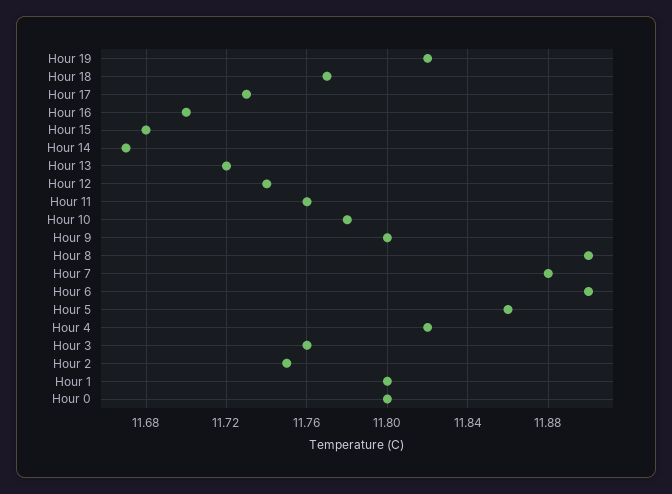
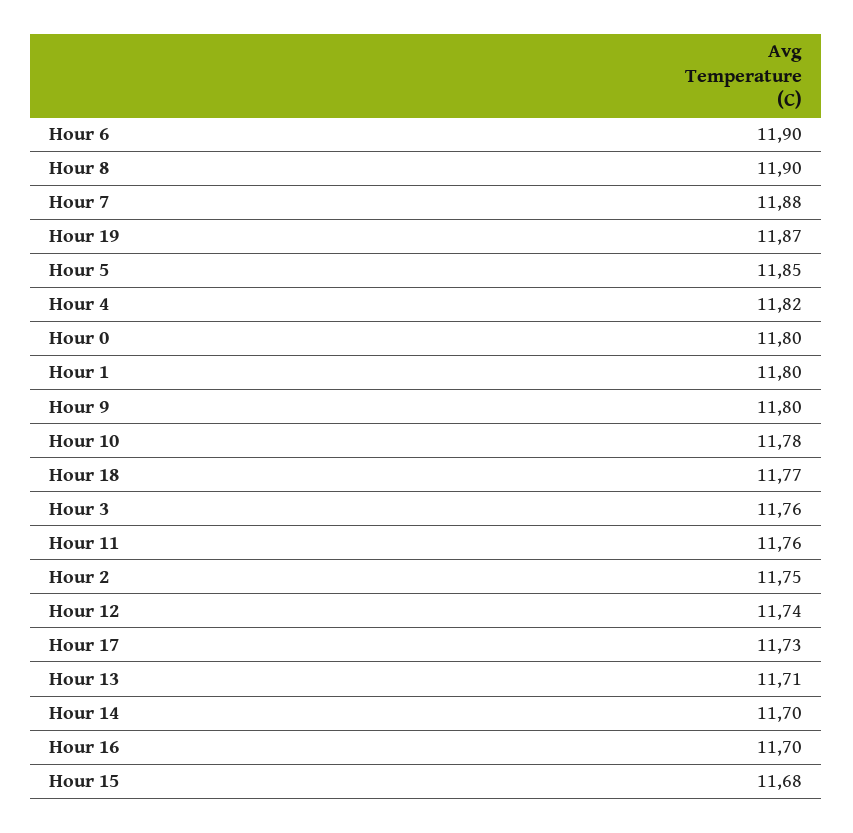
  {
-   "Hour 19": 11.82,
+   "Hour 19": 11.87,
    "Hour 18": 11.77,
    "Hour 17": 11.73,
    "Hour 16": 11.7,
    "Hour 15": 11.68,
-   "Hour 14": 11.67,
+   "Hour 14": 11.7,
-   "Hour 13": 11.72,
+   "Hour 13": 11.71,
    "Hour 12": 11.74,
    "Hour 11": 11.76,
    "Hour 10": 11.78,
    "Hour 9": 11.8,
    "Hour 8": 11.9,
    "Hour 7": 11.88,
    "Hour 6": 11.9,
-   "Hour 5": 11.86,
+   "Hour 5": 11.85,
    "Hour 4": 11.82,
    "Hour 3": 11.76,
    "Hour 2": 11.75,
    "Hour 1": 11.8,
    "Hour 0": 11.8
  }

